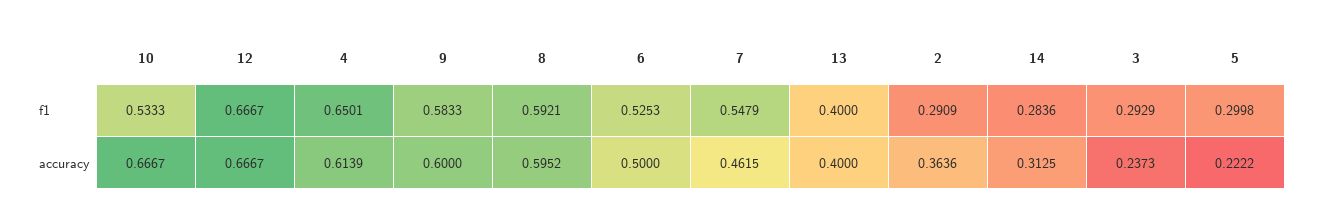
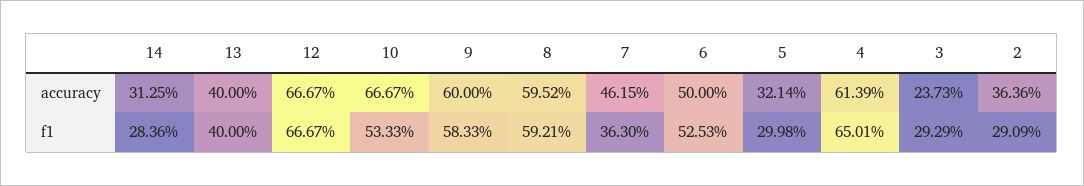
  {
    "10": {
      "f1": 0.5333,
      "accuracy": 0.6667
    },
    "12": {
      "f1": 0.6667,
      "accuracy": 0.6667
    },
    "4": {
      "f1": 0.6501,
      "accuracy": 0.6139
    },
    "9": {
      "f1": 0.5833,
      "accuracy": 0.6
    },
    "8": {
      "f1": 0.5921,
      "accuracy": 0.5952
    },
    "6": {
      "f1": 0.5253,
      "accuracy": 0.5
    },
    "7": {
-     "f1": 0.5479,
+     "f1": 0.363,
      "accuracy": 0.4615
    },
    "13": {
      "f1": 0.4,
      "accuracy": 0.4
    },
    "2": {
      "f1": 0.2909,
      "accuracy": 0.3636
    },
    "14": {
      "f1": 0.2836,
      "accuracy": 0.3125
    },
    "3": {
      "f1": 0.2929,
      "accuracy": 0.2373
    },
    "5": {
      "f1": 0.2998,
-     "accuracy": 0.2222
+     "accuracy": 0.3214
    }
  }

